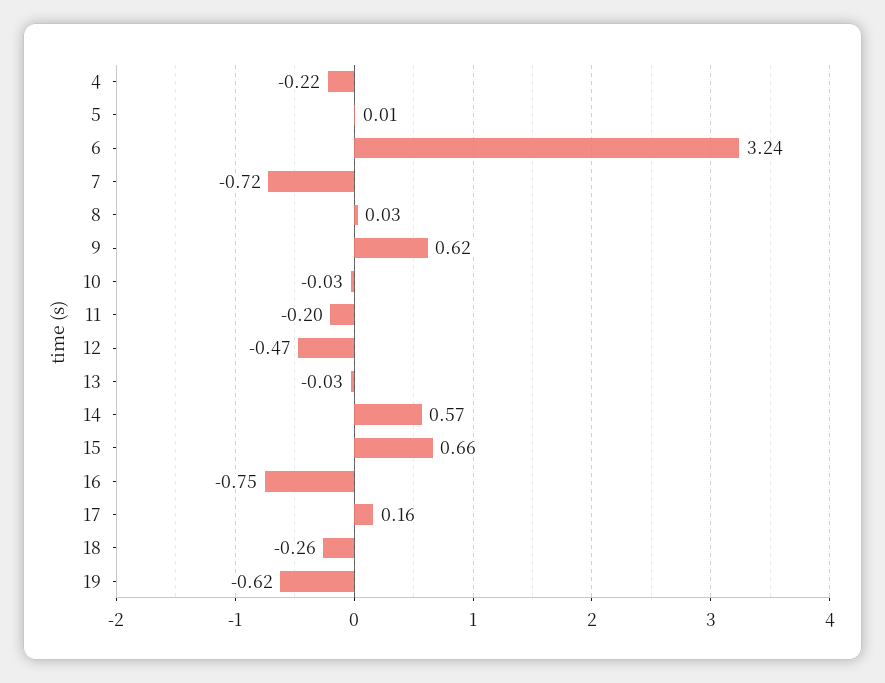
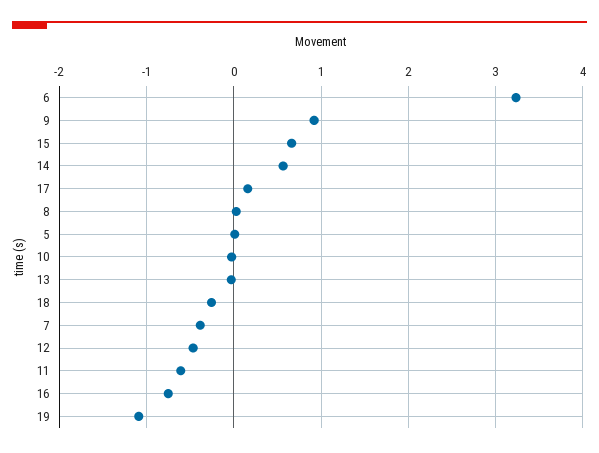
  {
-   "4": -0.22,
    "5": 0.01,
    "6": 3.24,
-   "7": -0.72,
+   "7": -0.4,
    "8": 0.03,
-   "9": 0.62,
+   "9": 0.9,
    "10": -0.03,
-   "11": -0.2,
+   "11": -0.6,
    "12": -0.47,
    "13": -0.03,
    "14": 0.57,
    "15": 0.66,
    "16": -0.75,
    "17": 0.16,
    "18": -0.26,
-   "19": -0.62
+   "19": -1.1
  }

